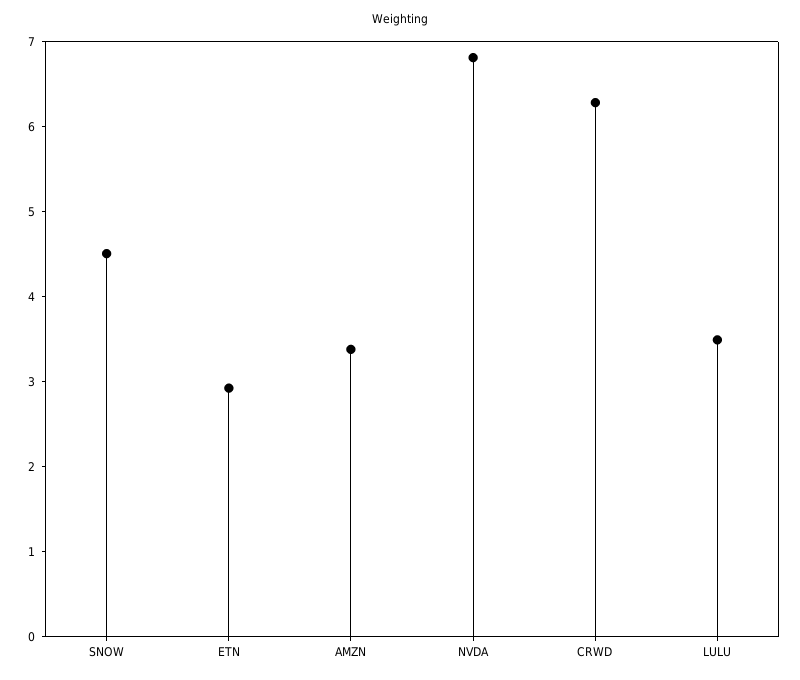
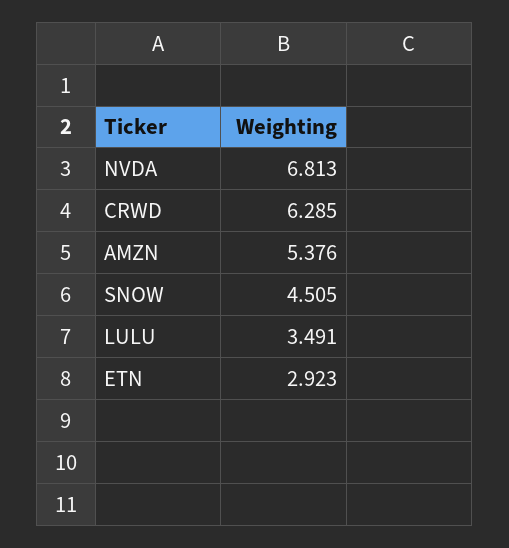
  {
    "SNOW": 4.505,
    "ETN": 2.923,
-   "AMZN": 3.4,
+   "AMZN": 5.376,
    "NVDA": 6.813,
    "CRWD": 6.285,
    "LULU": 3.491
  }

